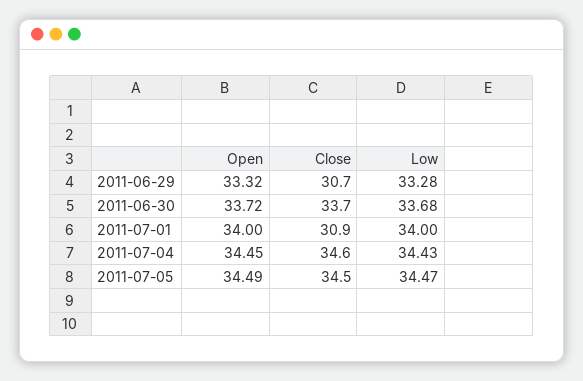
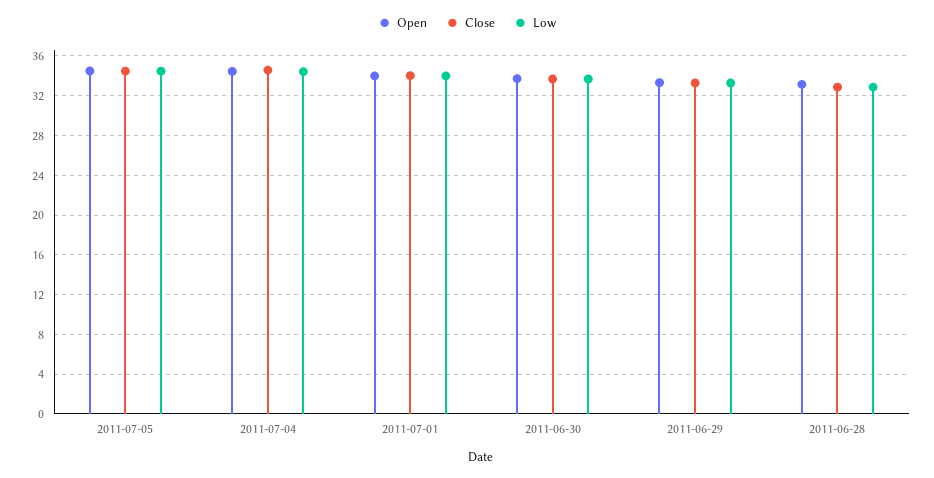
  {
    "Open": {
      "2011-06-29": 33.32,
      "2011-06-30": 33.72,
      "2011-07-01": 34,
      "2011-07-04": 34.45,
-     "2011-07-05": 34.49
+     "2011-07-05": 34.49,
+     "2011-06-28": 33
    },
    "Close": {
-     "2011-06-29": 30.7,
+     "2011-06-29": 33,
      "2011-06-30": 33.7,
-     "2011-07-01": 30.9,
+     "2011-07-01": 34,
      "2011-07-04": 34.6,
-     "2011-07-05": 34.5
+     "2011-07-05": 34.5,
+     "2011-06-28": 33
    },
    "Low": {
      "2011-06-29": 33.28,
      "2011-06-30": 33.68,
      "2011-07-01": 34,
      "2011-07-04": 34.43,
-     "2011-07-05": 34.47
+     "2011-07-05": 34.47,
+     "2011-06-28": 33
    }
  }

